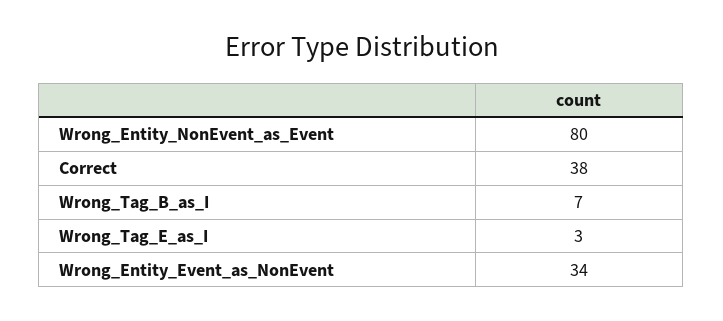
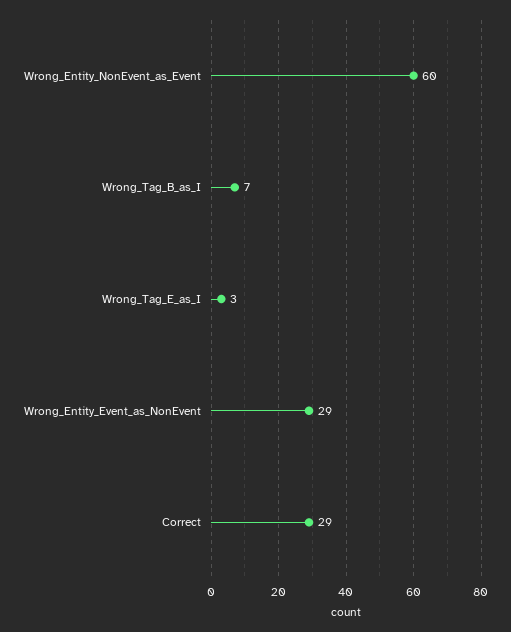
  {
-   "Wrong_Entity_NonEvent_as_Event": 80,
+   "Wrong_Entity_NonEvent_as_Event": 60,
-   "Correct": 38,
+   "Correct": 29,
    "Wrong_Tag_B_as_I": 7,
    "Wrong_Tag_E_as_I": 3,
-   "Wrong_Entity_Event_as_NonEvent": 34
+   "Wrong_Entity_Event_as_NonEvent": 29
  }

